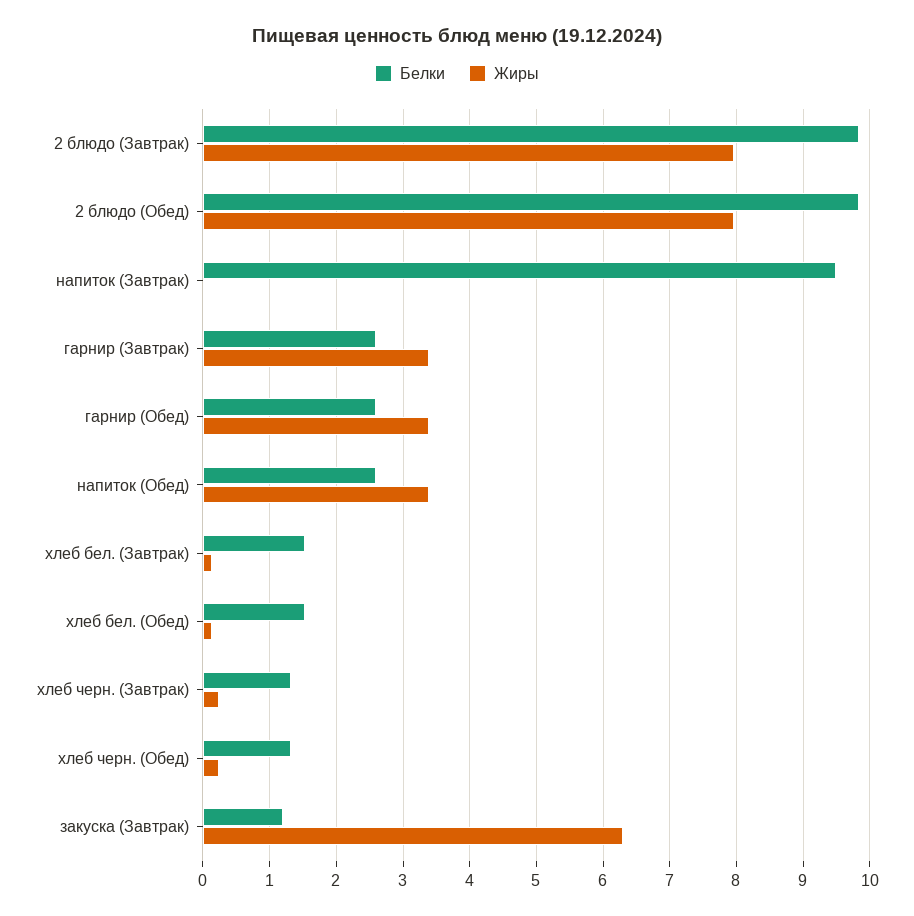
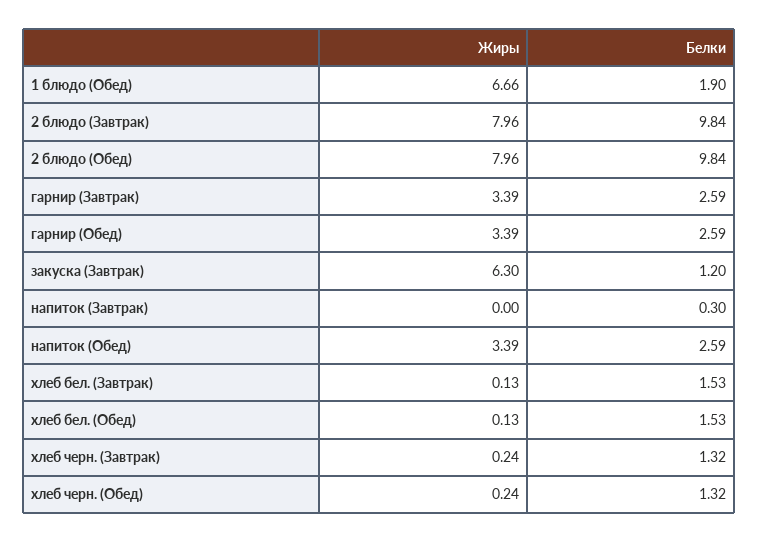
  {
    "Белки": {
      "2 блюдо (Завтрак)": 9.84,
      "2 блюдо (Обед)": 9.84,
-     "напиток (Завтрак)": 9.5,
+     "напиток (Завтрак)": 0.3,
      "гарнир (Завтрак)": 2.59,
      "гарнир (Обед)": 2.59,
      "напиток (Обед)": 2.59,
      "хлеб бел. (Завтрак)": 1.53,
      "хлеб бел. (Обед)": 1.53,
      "хлеб черн. (Завтрак)": 1.32,
      "хлеб черн. (Обед)": 1.32,
-     "закуска (Завтрак)": 1.2
+     "закуска (Завтрак)": 1.2,
+     "1 блюдо (Обед)": 1.9
    },
    "Жиры": {
      "2 блюдо (Завтрак)": 7.96,
      "2 блюдо (Обед)": 7.96,
      "напиток (Завтрак)": 0,
      "гарнир (Завтрак)": 3.39,
      "гарнир (Обед)": 3.39,
      "напиток (Обед)": 3.39,
      "хлеб бел. (Завтрак)": 0.13,
      "хлеб бел. (Обед)": 0.13,
      "хлеб черн. (Завтрак)": 0.24,
      "хлеб черн. (Обед)": 0.24,
-     "закуска (Завтрак)": 6.3
+     "закуска (Завтрак)": 6.3,
+     "1 блюдо (Обед)": 6.66
    }
  }

